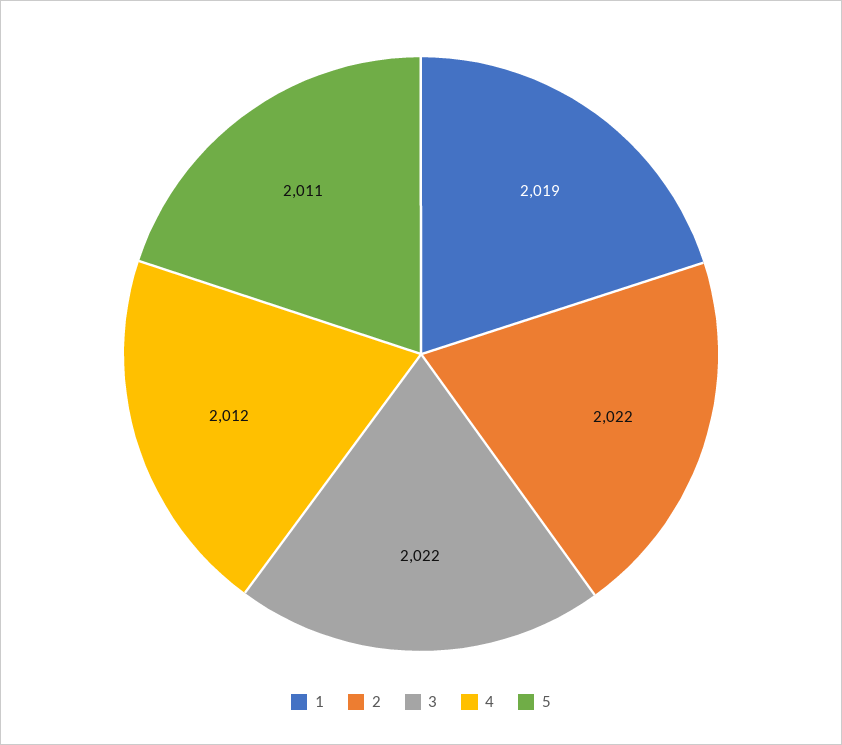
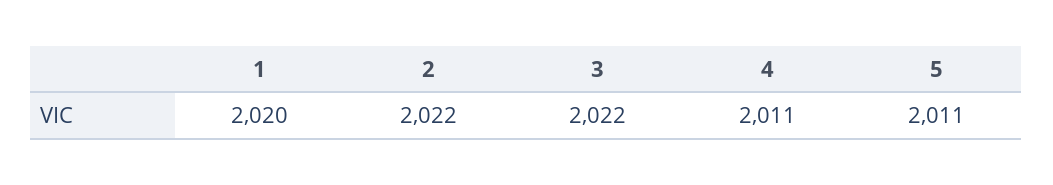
  {
-   "1": 2019,
+   "1": 2020,
    "2": 2022,
    "3": 2022,
-   "4": 2012,
+   "4": 2011,
    "5": 2011
  }

